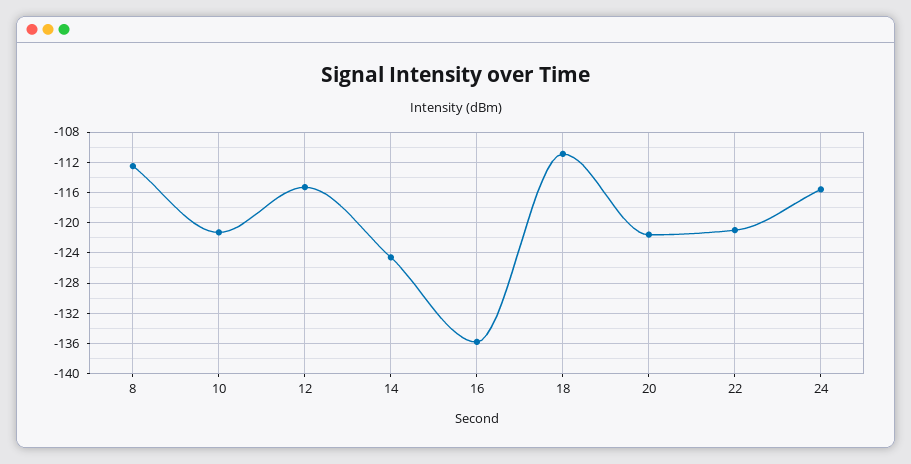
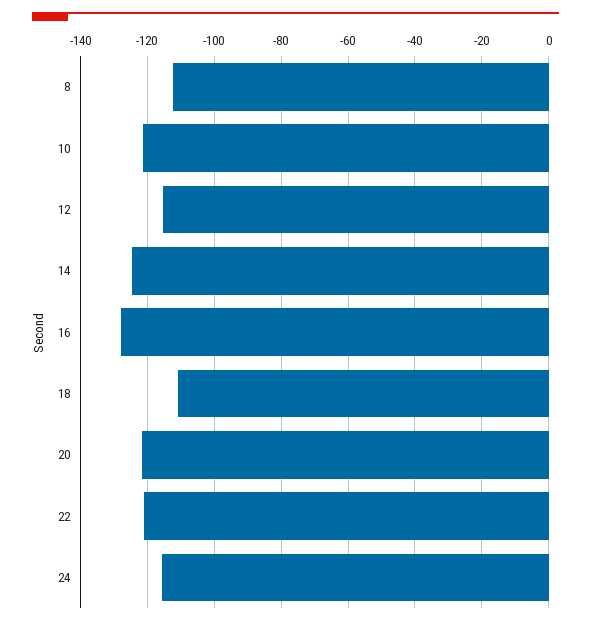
  {
    "8": -113,
    "10": -121,
    "12": -115,
    "14": -125,
-   "16": -136,
+   "16": -128,
    "18": -111,
    "20": -122,
    "22": -121,
    "24": -116
  }

